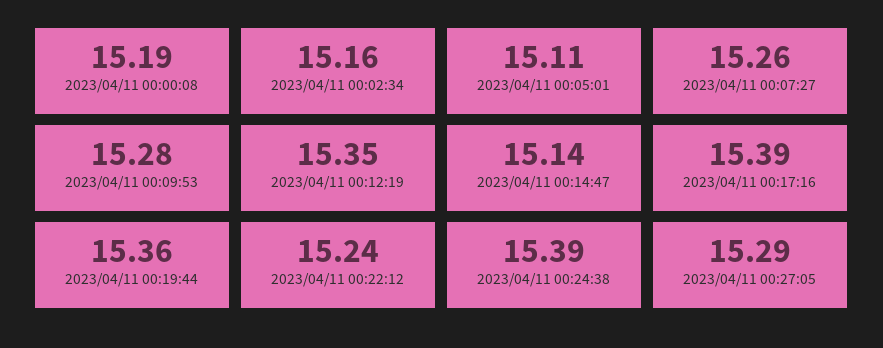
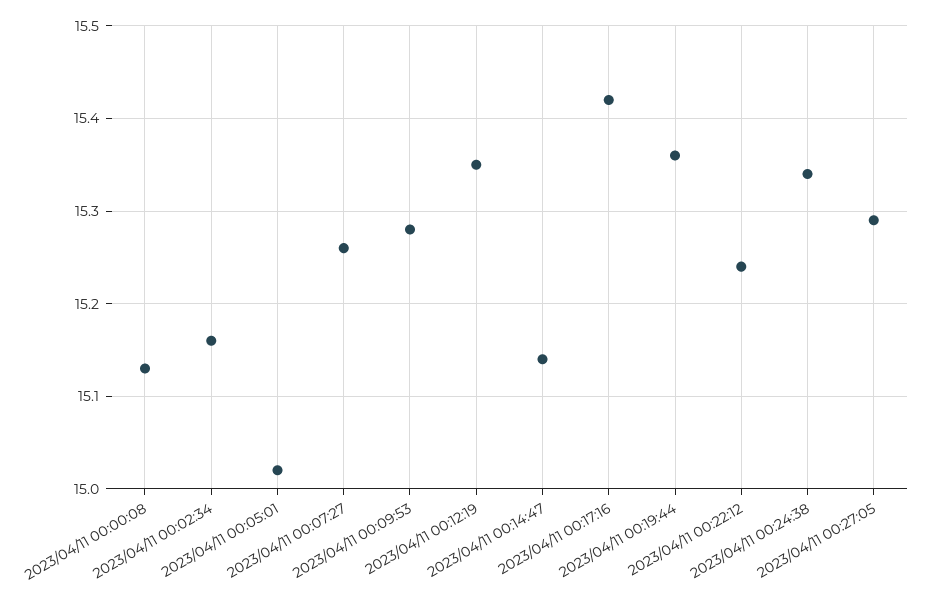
  {
-   "2023/04/11 00:00:08": 15.19,
+   "2023/04/11 00:00:08": 15.13,
    "2023/04/11 00:02:34": 15.16,
-   "2023/04/11 00:05:01": 15.11,
+   "2023/04/11 00:05:01": 15.02,
    "2023/04/11 00:07:27": 15.26,
    "2023/04/11 00:09:53": 15.28,
    "2023/04/11 00:12:19": 15.35,
    "2023/04/11 00:14:47": 15.14,
-   "2023/04/11 00:17:16": 15.39,
+   "2023/04/11 00:17:16": 15.42,
    "2023/04/11 00:19:44": 15.36,
    "2023/04/11 00:22:12": 15.24,
-   "2023/04/11 00:24:38": 15.39,
+   "2023/04/11 00:24:38": 15.34,
    "2023/04/11 00:27:05": 15.29
  }

